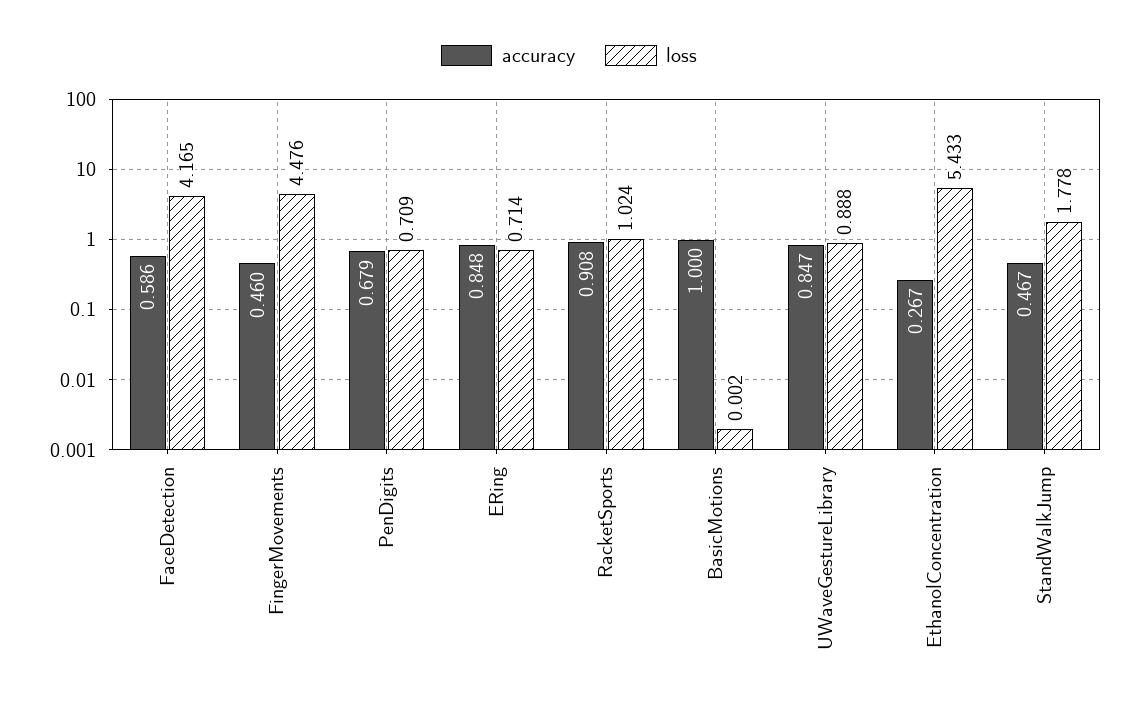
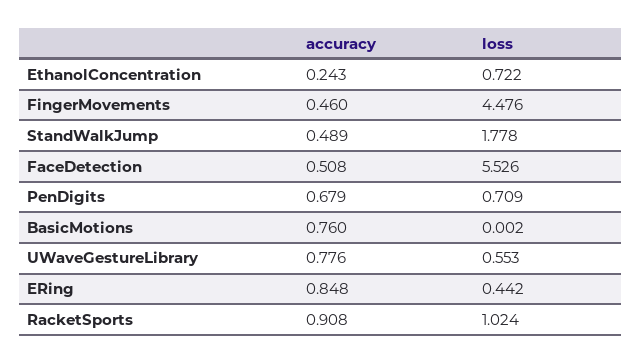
  {
    "accuracy": {
-     "FaceDetection": 0.586,
+     "FaceDetection": 0.508,
      "FingerMovements": 0.46,
      "PenDigits": 0.679,
      "ERing": 0.848,
      "RacketSports": 0.908,
-     "BasicMotions": 1,
+     "BasicMotions": 0.76,
-     "UWaveGestureLibrary": 0.847,
+     "UWaveGestureLibrary": 0.776,
-     "EthanolConcentration": 0.267,
+     "EthanolConcentration": 0.243,
-     "StandWalkJump": 0.467
+     "StandWalkJump": 0.489
    },
    "loss": {
-     "FaceDetection": 4.165,
+     "FaceDetection": 5.526,
      "FingerMovements": 4.476,
      "PenDigits": 0.709,
-     "ERing": 0.714,
+     "ERing": 0.442,
      "RacketSports": 1.024,
      "BasicMotions": 0.002,
-     "UWaveGestureLibrary": 0.888,
+     "UWaveGestureLibrary": 0.553,
-     "EthanolConcentration": 5.433,
+     "EthanolConcentration": 0.722,
      "StandWalkJump": 1.778
    }
  }

